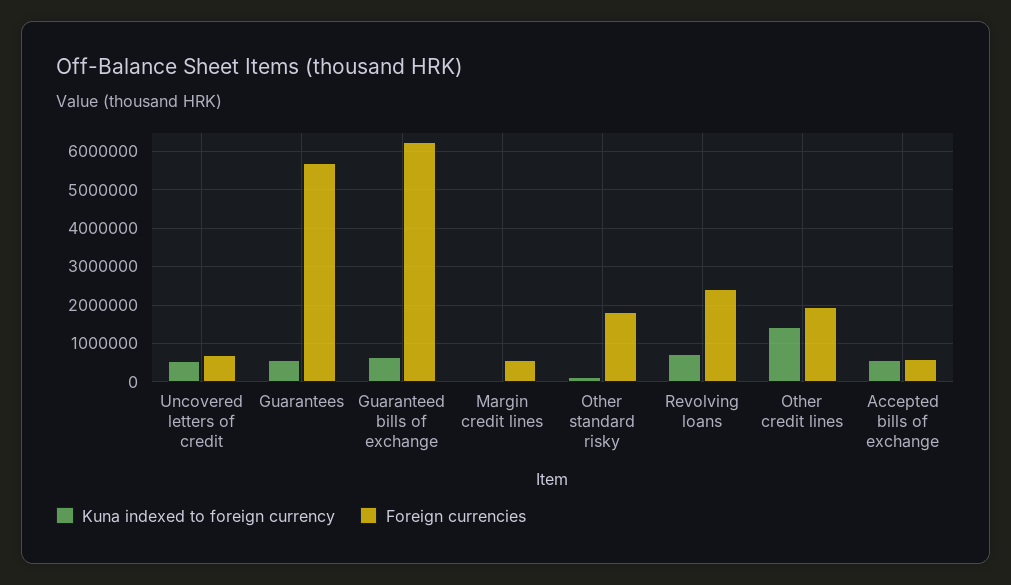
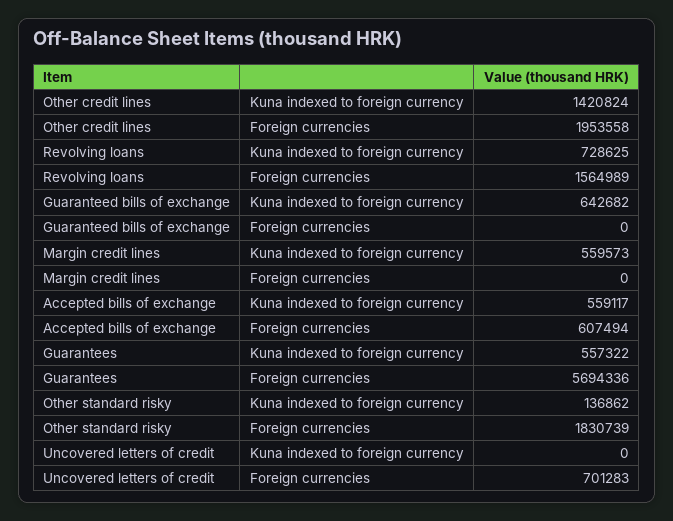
  {
    "Kuna indexed to foreign currency": {
-     "Uncovered letters of credit": 600000,
+     "Uncovered letters of credit": 0,
      "Guarantees": 557322,
      "Guaranteed bills of exchange": 642682,
-     "Margin credit lines": 0,
+     "Margin credit lines": 559573,
      "Other standard risky": 136862,
      "Revolving loans": 728625,
      "Other credit lines": 1420824,
      "Accepted bills of exchange": 559117
    },
    "Foreign currencies": {
      "Uncovered letters of credit": 701283,
      "Guarantees": 5694336,
-     "Guaranteed bills of exchange": 6200000,
+     "Guaranteed bills of exchange": 0,
-     "Margin credit lines": 600000,
+     "Margin credit lines": 0,
      "Other standard risky": 1830739,
-     "Revolving loans": 2400000,
+     "Revolving loans": 1564989,
      "Other credit lines": 1953558,
      "Accepted bills of exchange": 607494
    }
  }

